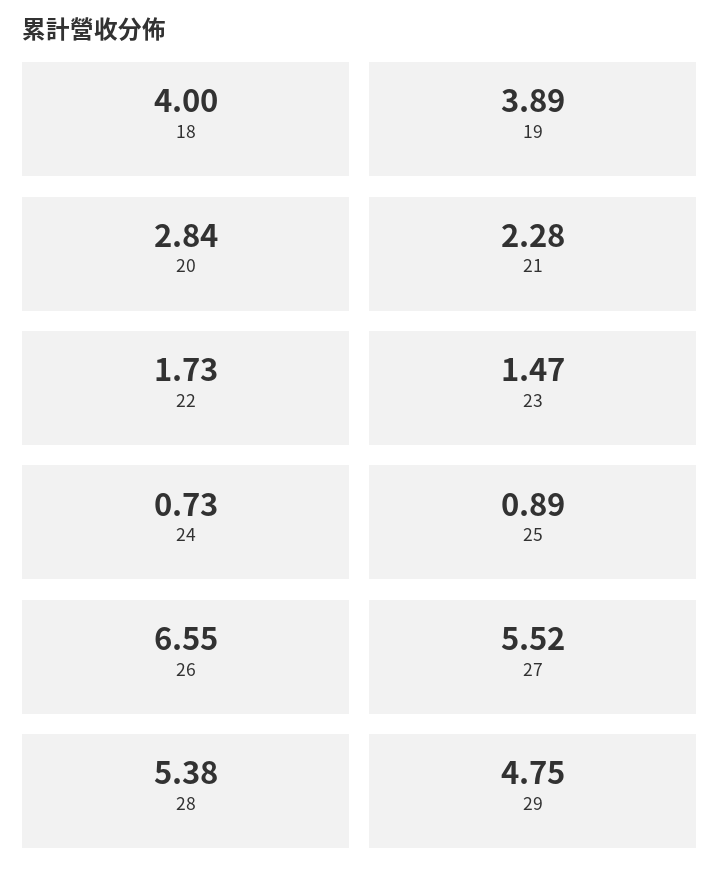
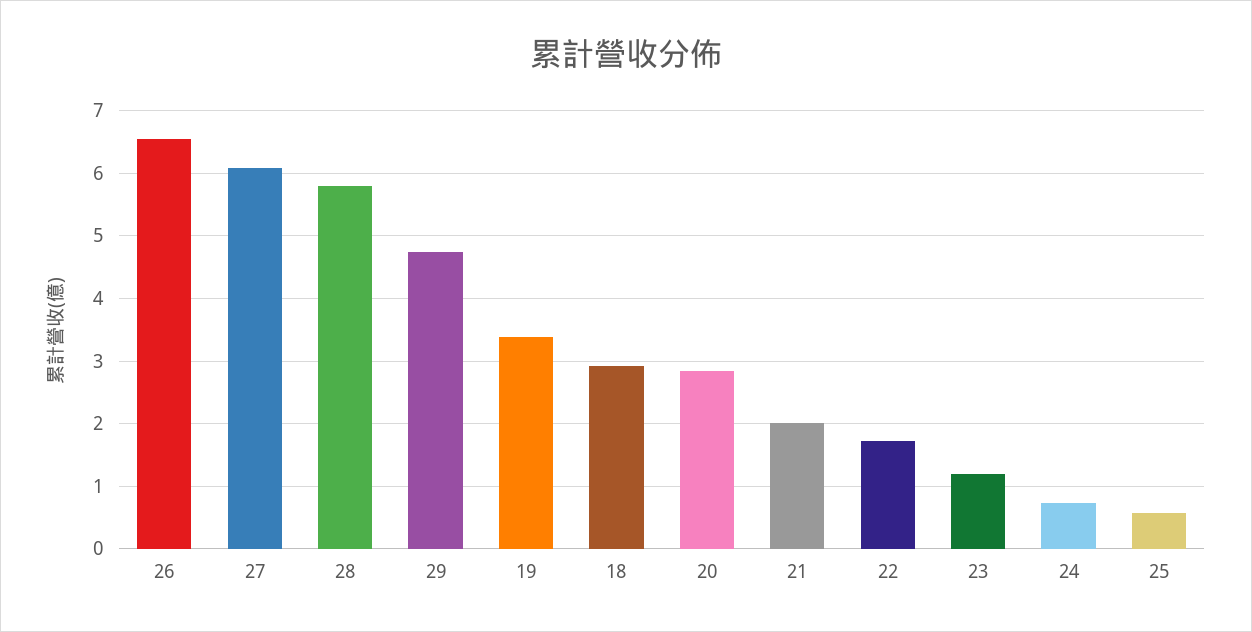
  {
-   "18": 4,
+   "18": 2.9,
-   "19": 3.89,
+   "19": 3.4,
    "20": 2.84,
-   "21": 2.28,
+   "21": 2,
    "22": 1.73,
-   "23": 1.47,
+   "23": 1.2,
    "24": 0.73,
-   "25": 0.89,
+   "25": 0.6,
    "26": 6.55,
-   "27": 5.52,
+   "27": 6.1,
-   "28": 5.38,
+   "28": 5.8,
    "29": 4.75
  }

